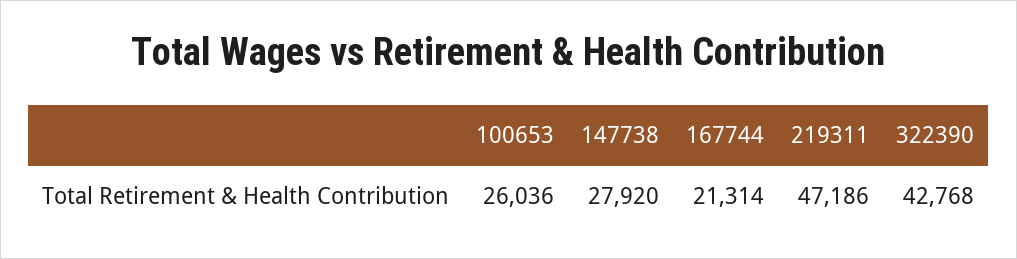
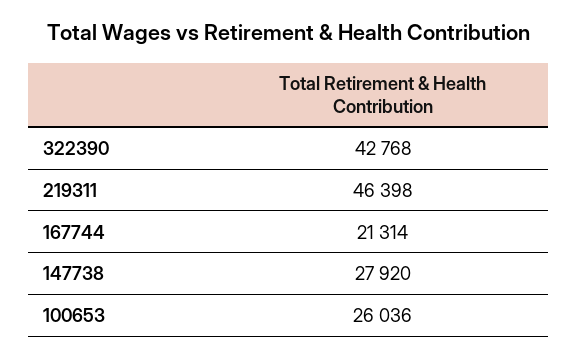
  {
    "100653": 26036,
    "147738": 27920,
    "167744": 21314,
-   "219311": 47186,
+   "219311": 46398,
    "322390": 42768
  }

